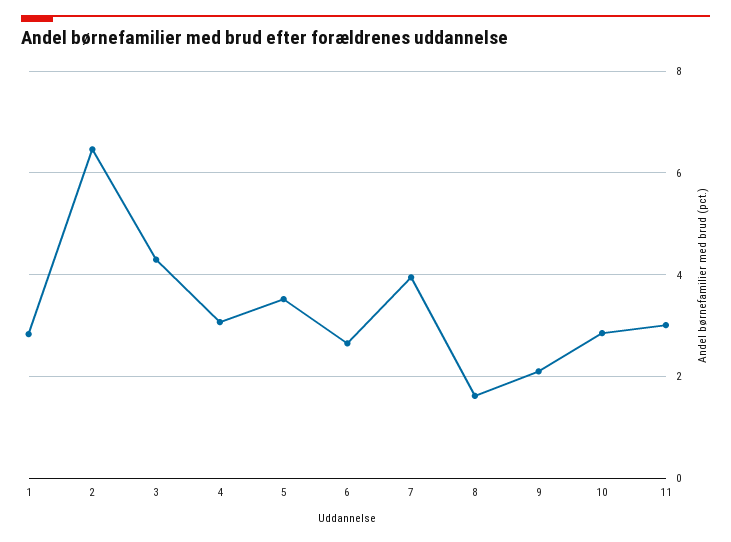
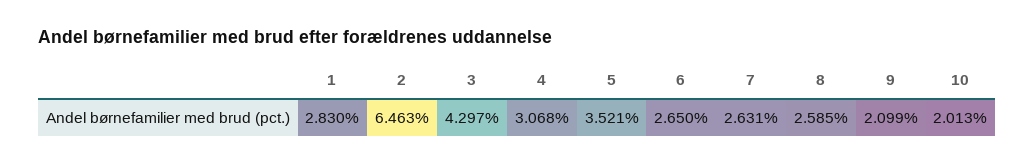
  {
    "1": 2.83,
    "2": 6.463,
    "3": 4.297,
    "4": 3.068,
    "5": 3.521,
    "6": 2.65,
-   "7": 4,
+   "7": 2.631,
-   "8": 1.6,
+   "8": 2.585,
    "9": 2.099,
-   "10": 2.8,
+   "10": 2.013
-   "11": 3
  }

